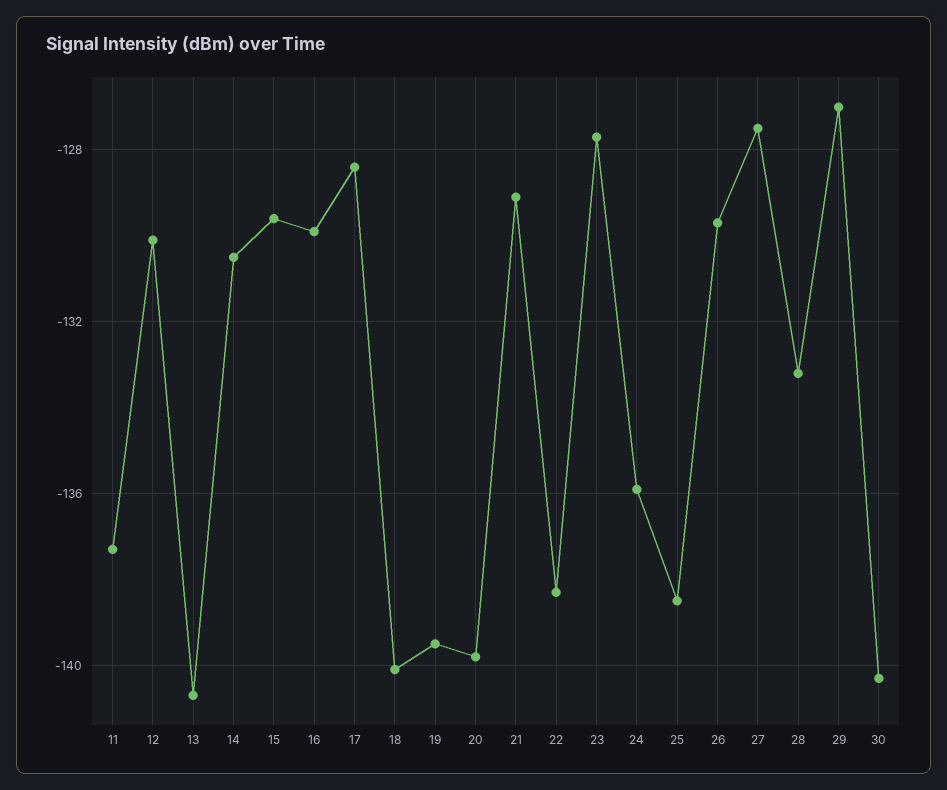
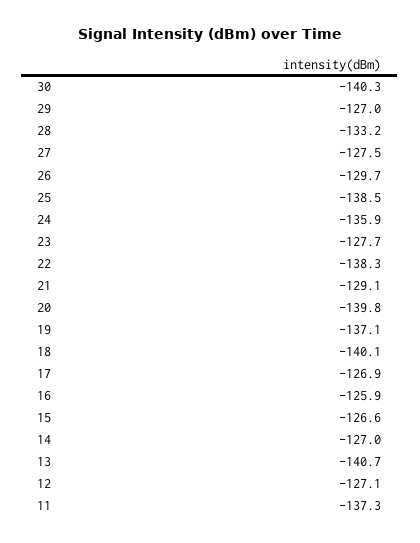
  {
    "11": -137.3,
-   "12": -130,
+   "12": -127.1,
    "13": -140.7,
-   "14": -130.5,
+   "14": -127,
-   "15": -129.5,
+   "15": -126.6,
-   "16": -130,
+   "16": -125.9,
-   "17": -128.5,
+   "17": -126.9,
    "18": -140.1,
-   "19": -139.5,
+   "19": -137.1,
    "20": -139.8,
    "21": -129.1,
    "22": -138.3,
    "23": -127.7,
    "24": -135.9,
    "25": -138.5,
    "26": -129.7,
    "27": -127.5,
    "28": -133.2,
    "29": -127,
    "30": -140.3
  }

